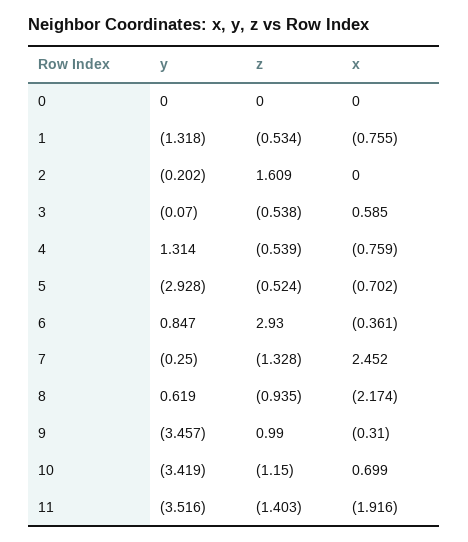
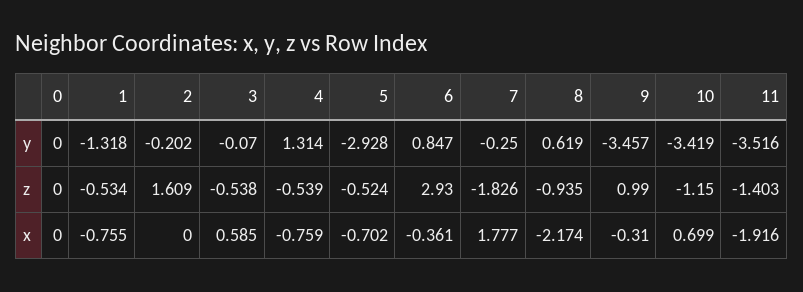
  {
    "y": {
      "0": 0,
      "1": -1.318,
      "2": -0.202,
      "3": -0.07,
      "4": 1.314,
      "5": -2.928,
      "6": 0.847,
      "7": -0.25,
      "8": 0.619,
      "9": -3.457,
      "10": -3.419,
      "11": -3.516
    },
    "z": {
      "0": 0,
      "1": -0.534,
      "2": 1.609,
      "3": -0.538,
      "4": -0.539,
      "5": -0.524,
      "6": 2.93,
-     "7": -1.328,
+     "7": -1.826,
      "8": -0.935,
      "9": 0.99,
      "10": -1.15,
      "11": -1.403
    },
    "x": {
      "0": 0,
      "1": -0.755,
      "2": 0,
      "3": 0.585,
      "4": -0.759,
      "5": -0.702,
      "6": -0.361,
-     "7": 2.452,
+     "7": 1.777,
      "8": -2.174,
      "9": -0.31,
      "10": 0.699,
      "11": -1.916
    }
  }

